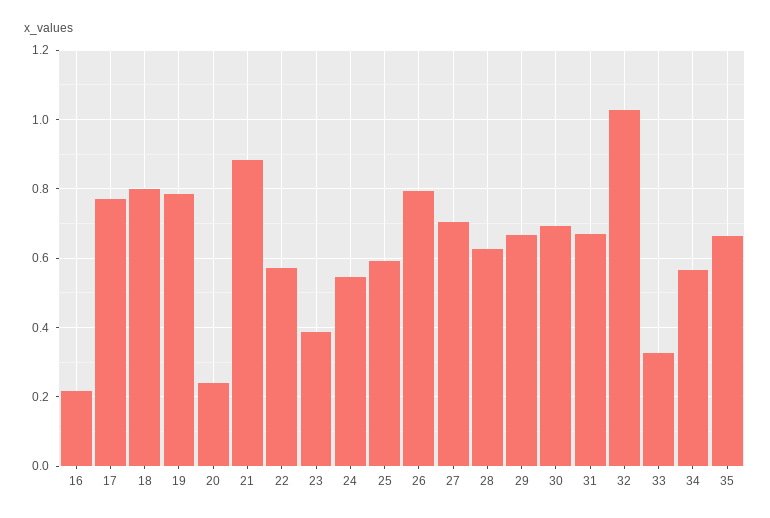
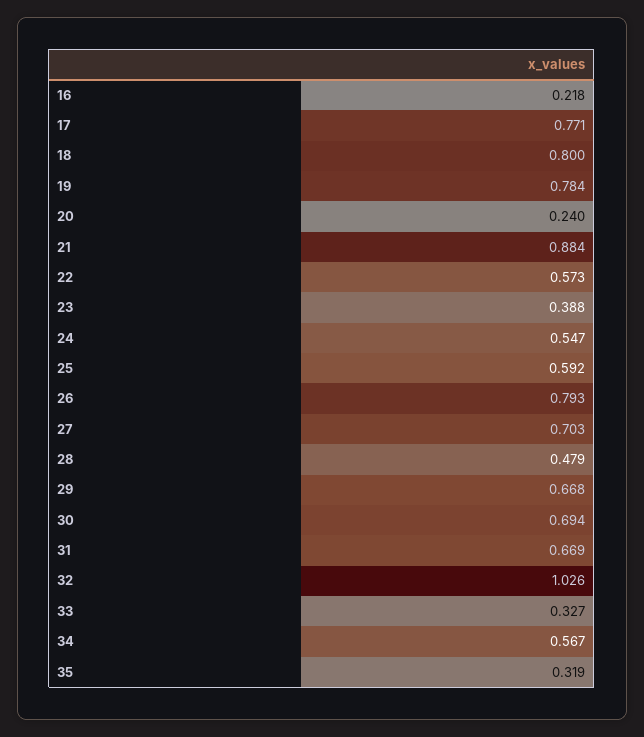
  {
    "16": 0.218,
    "17": 0.771,
    "18": 0.8,
    "19": 0.784,
    "20": 0.24,
    "21": 0.884,
    "22": 0.573,
    "23": 0.388,
    "24": 0.547,
    "25": 0.592,
    "26": 0.793,
    "27": 0.703,
-   "28": 0.62,
+   "28": 0.479,
    "29": 0.668,
    "30": 0.694,
    "31": 0.669,
    "32": 1.026,
    "33": 0.327,
    "34": 0.567,
-   "35": 0.66
+   "35": 0.319
  }

